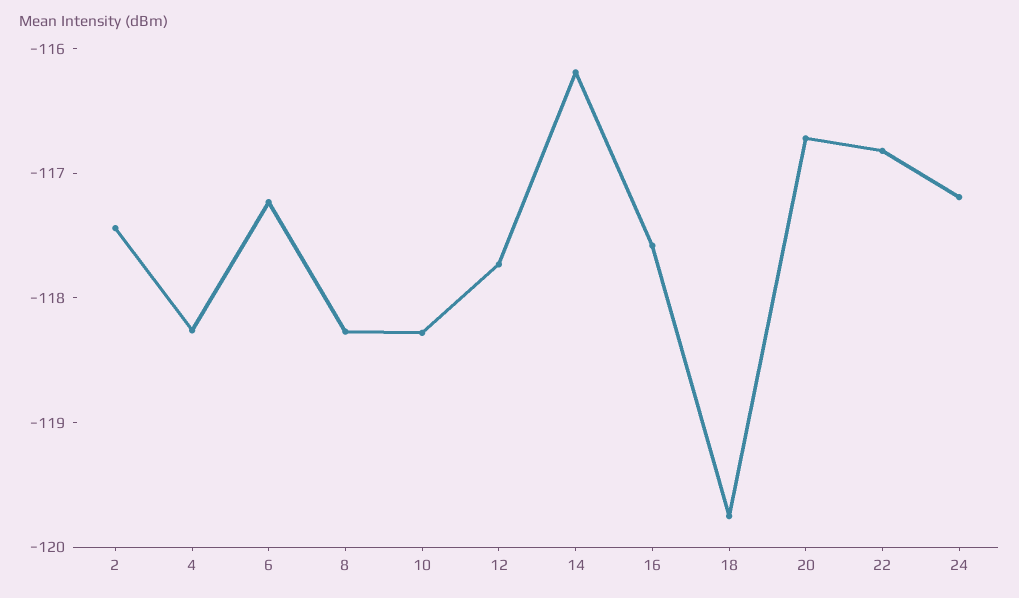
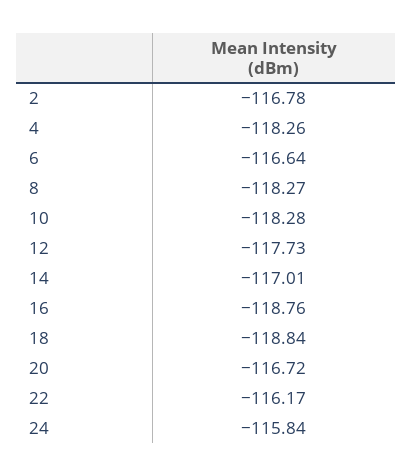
  {
-   "2": -117.4,
+   "2": -116.78,
    "4": -118.26,
-   "6": -117.2,
+   "6": -116.64,
    "8": -118.27,
    "10": -118.28,
    "12": -117.73,
-   "14": -116.2,
+   "14": -117.01,
-   "16": -117.6,
+   "16": -118.76,
-   "18": -119.8,
+   "18": -118.84,
    "20": -116.72,
-   "22": -116.8,
+   "22": -116.17,
-   "24": -117.2
+   "24": -115.84
  }

